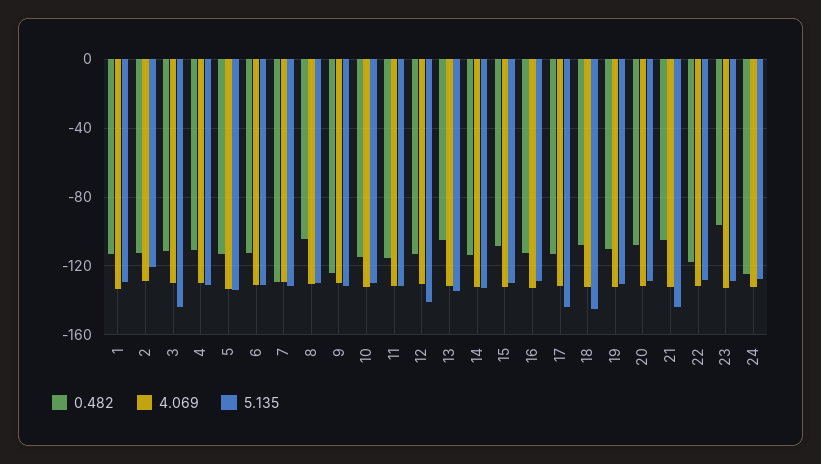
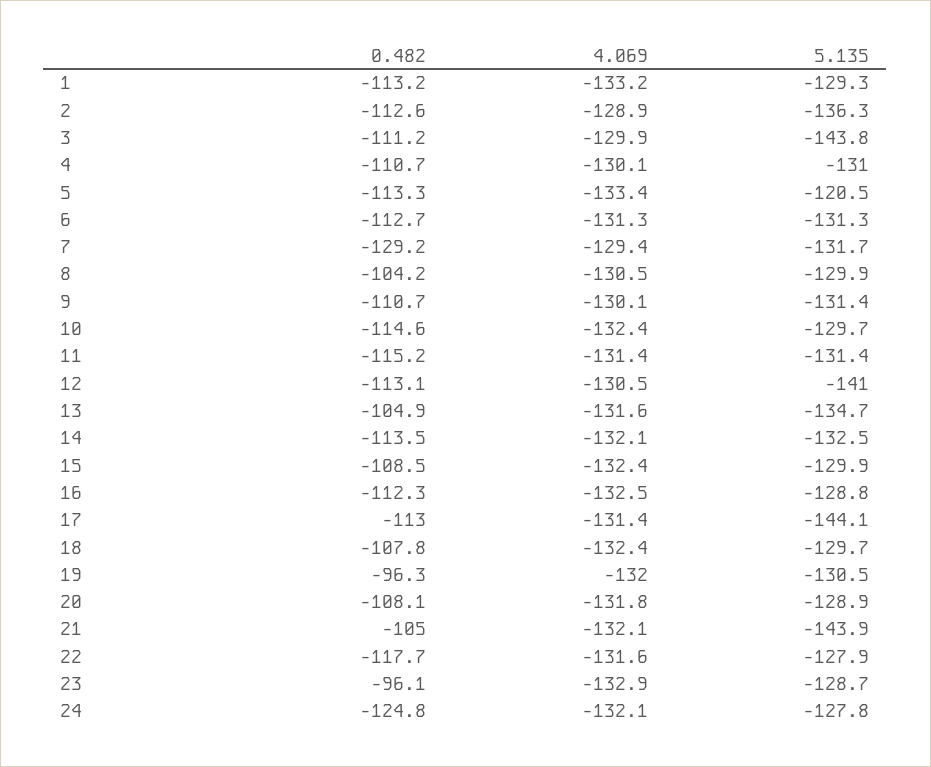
  {
    "0.482": {
      "1": -113.2,
      "2": -112.6,
      "3": -111.2,
      "4": -110.7,
      "5": -113.3,
      "6": -112.7,
      "7": -129.2,
      "8": -104.2,
-     "9": -125,
+     "9": -110.7,
      "10": -114.6,
      "11": -115.2,
      "12": -113.1,
      "13": -104.9,
      "14": -113.5,
      "15": -108.5,
      "16": -112.3,
      "17": -113,
      "18": -107.8,
-     "19": -110,
+     "19": -96.3,
      "20": -108.1,
      "21": -105,
      "22": -117.7,
      "23": -96.1,
      "24": -124.8
    },
    "4.069": {
      "1": -133.2,
      "2": -128.9,
      "3": -129.9,
      "4": -130.1,
      "5": -133.4,
      "6": -131.3,
      "7": -129.4,
      "8": -130.5,
      "9": -130.1,
      "10": -132.4,
      "11": -131.4,
      "12": -130.5,
      "13": -131.6,
      "14": -132.1,
      "15": -132.4,
      "16": -132.5,
      "17": -131.4,
      "18": -132.4,
      "19": -132,
      "20": -131.8,
      "21": -132.1,
      "22": -131.6,
      "23": -132.9,
      "24": -132.1
    },
    "5.135": {
      "1": -129.3,
-     "2": -120,
+     "2": -136.3,
      "3": -143.8,
      "4": -131,
-     "5": -135,
+     "5": -120.5,
      "6": -131.3,
      "7": -131.7,
      "8": -129.9,
      "9": -131.4,
      "10": -129.7,
      "11": -131.4,
      "12": -141,
      "13": -134.7,
      "14": -132.5,
      "15": -129.9,
      "16": -128.8,
      "17": -144.1,
-     "18": -145,
+     "18": -129.7,
      "19": -130.5,
      "20": -128.9,
      "21": -143.9,
      "22": -127.9,
      "23": -128.7,
      "24": -127.8
    }
  }

